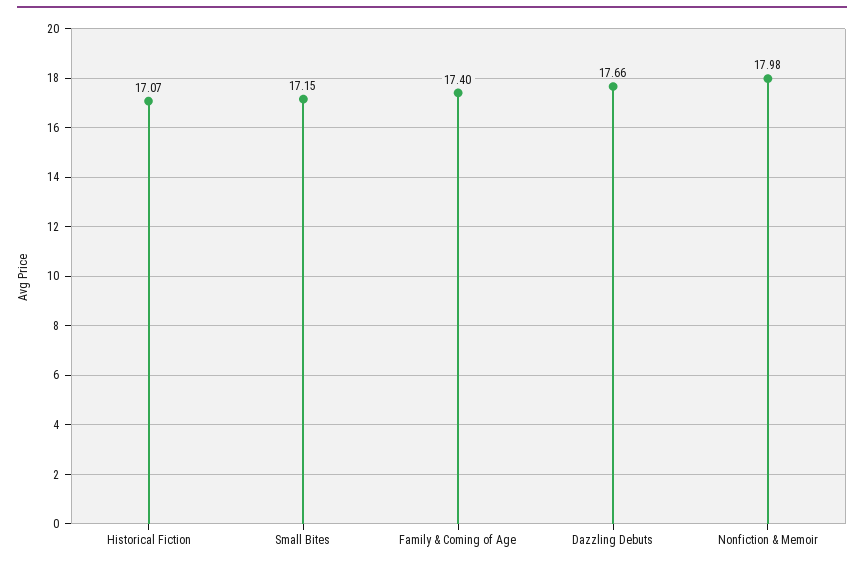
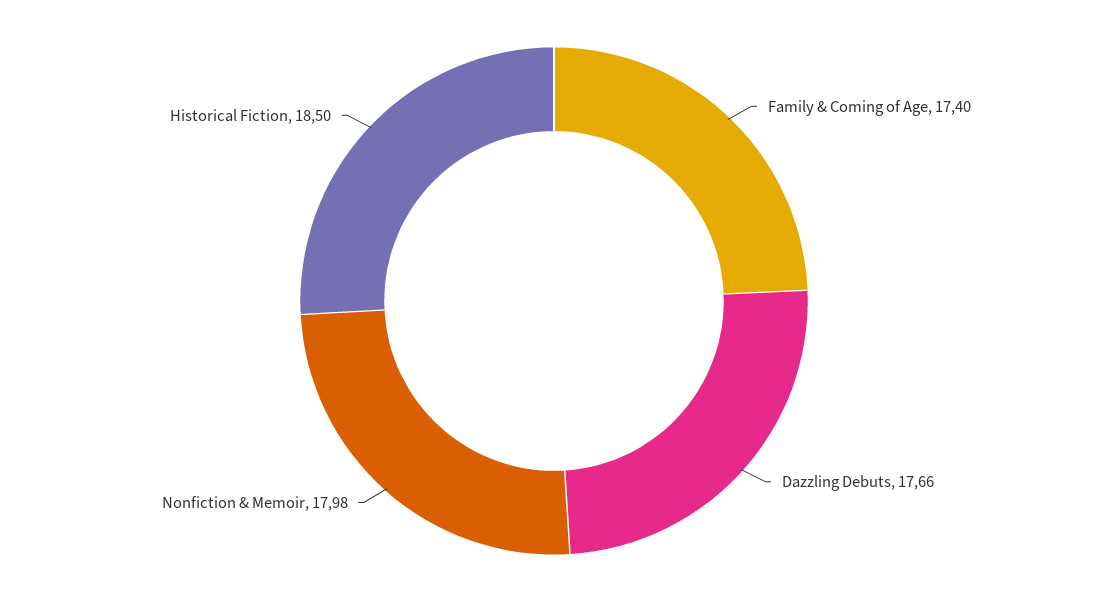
  {
-   "Historical Fiction": 17.07,
+   "Historical Fiction": 18.5,
-   "Small Bites": 17.15,
    "Family & Coming of Age": 17.4,
    "Dazzling Debuts": 17.66,
    "Nonfiction & Memoir": 17.98
  }

